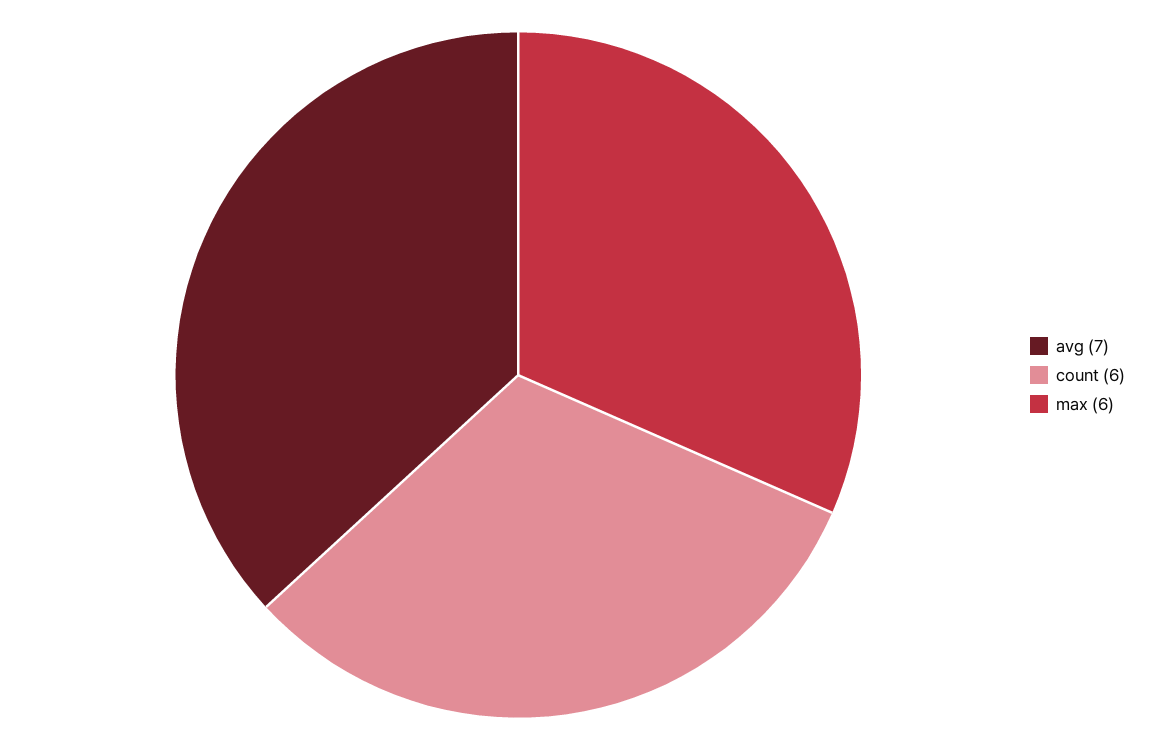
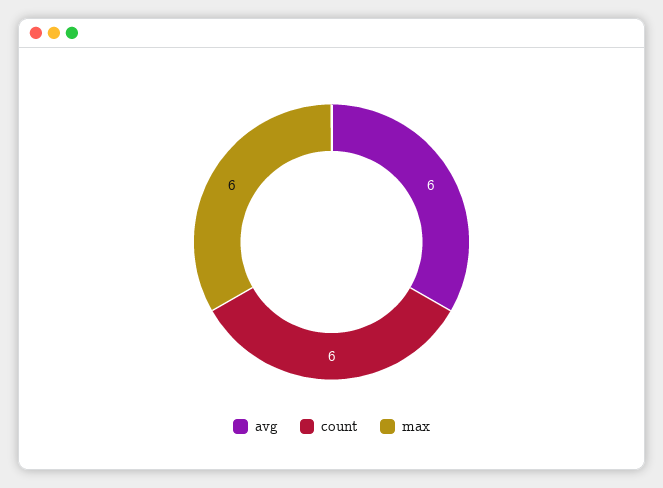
  {
-   "avg": 7,
+   "avg": 6,
    "count": 6,
    "max": 6
  }

